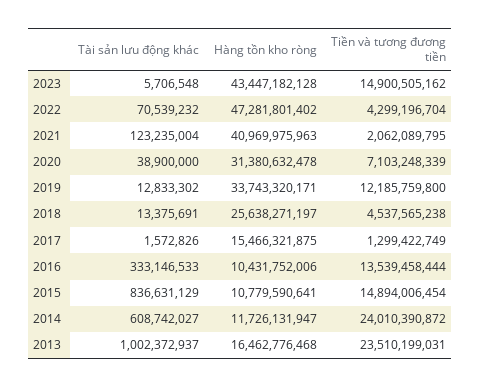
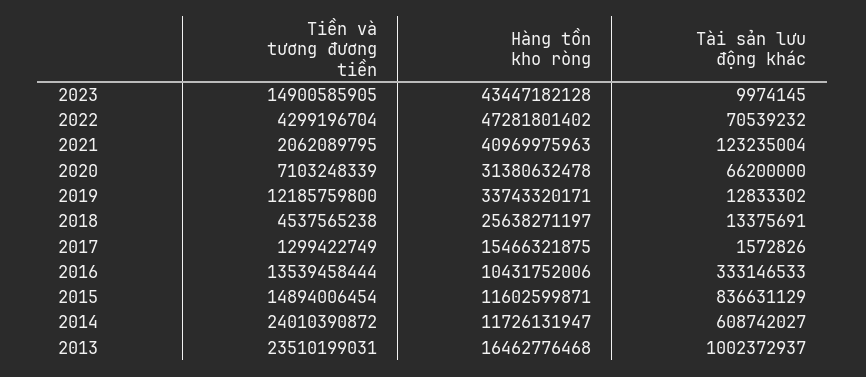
  {
    "Tài sản lưu động khác": {
-     "2023": 5706548,
+     "2023": 9974145,
      "2022": 70539232,
      "2021": 123235004,
-     "2020": 38900000,
+     "2020": 66200000,
      "2019": 12833302,
      "2018": 13375691,
      "2017": 1572826,
      "2016": 333146533,
      "2015": 836631129,
      "2014": 608742027,
      "2013": 1002372937
    },
    "Hàng tồn kho ròng": {
      "2023": 43447182128,
      "2022": 47281801402,
      "2021": 40969975963,
      "2020": 31380632478,
      "2019": 33743320171,
      "2018": 25638271197,
      "2017": 15466321875,
      "2016": 10431752006,
-     "2015": 10779590641,
+     "2015": 11602599871,
      "2014": 11726131947,
      "2013": 16462776468
    },
    "Tiền và tương đương tiền": {
-     "2023": 14900505162,
+     "2023": 14900585905,
      "2022": 4299196704,
      "2021": 2062089795,
      "2020": 7103248339,
      "2019": 12185759800,
      "2018": 4537565238,
      "2017": 1299422749,
      "2016": 13539458444,
      "2015": 14894006454,
      "2014": 24010390872,
      "2013": 23510199031
    }
  }

